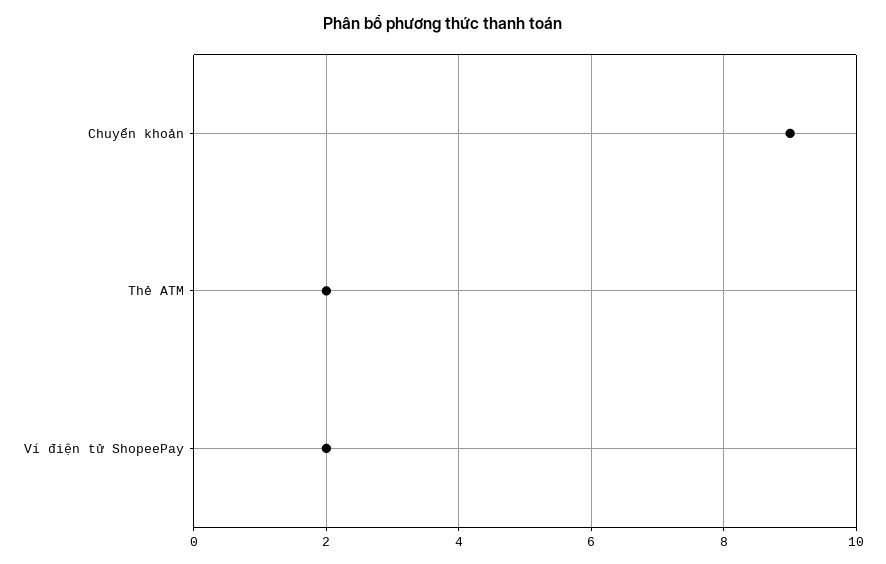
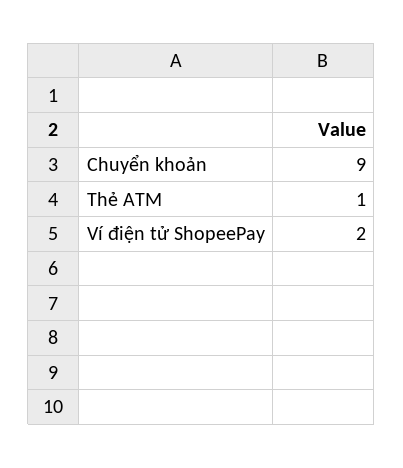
  {
    "Chuyển khoản": 9,
-   "Thẻ ATM": 2,
+   "Thẻ ATM": 1,
    "Ví điện tử ShopeePay": 2
  }

